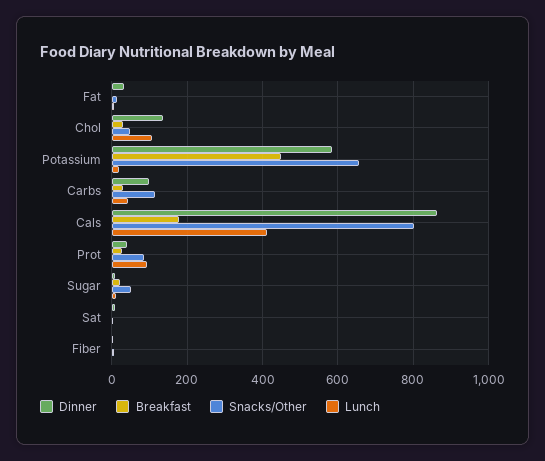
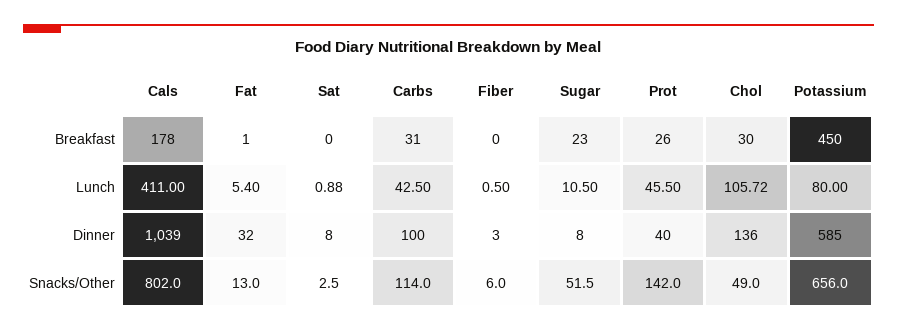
  {
    "Dinner": {
      "Fat": 32,
      "Chol": 136,
      "Potassium": 585,
      "Carbs": 100,
-     "Cals": 860,
+     "Cals": 1039,
      "Prot": 40,
      "Sugar": 8,
      "Sat": 8,
      "Fiber": 3
    },
    "Breakfast": {
      "Fat": 1,
      "Chol": 30,
      "Potassium": 450,
      "Carbs": 31,
      "Cals": 178,
      "Prot": 26,
      "Sugar": 23,
      "Sat": 0,
      "Fiber": 0
    },
    "Snacks/Other": {
      "Fat": 13,
      "Chol": 49,
      "Potassium": 656,
      "Carbs": 114,
      "Cals": 802,
-     "Prot": 80,
+     "Prot": 142,
      "Sugar": 51.5,
      "Sat": 2.5,
      "Fiber": 6
    },
    "Lunch": {
      "Fat": 5.4,
      "Chol": 105.72,
-     "Potassium": 20,
+     "Potassium": 80,
      "Carbs": 42.5,
      "Cals": 411,
-     "Prot": 100,
+     "Prot": 45.5,
      "Sugar": 10.5,
      "Sat": 0.88,
      "Fiber": 0.5
    }
  }

